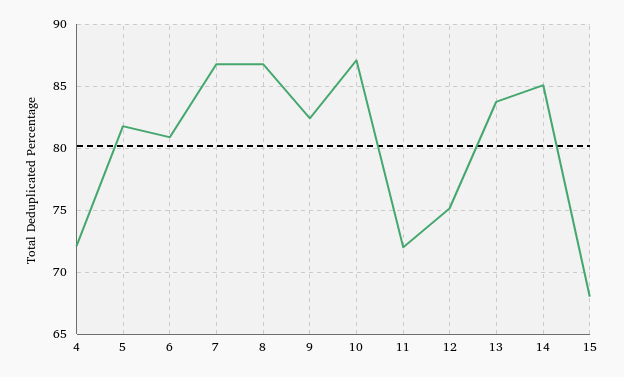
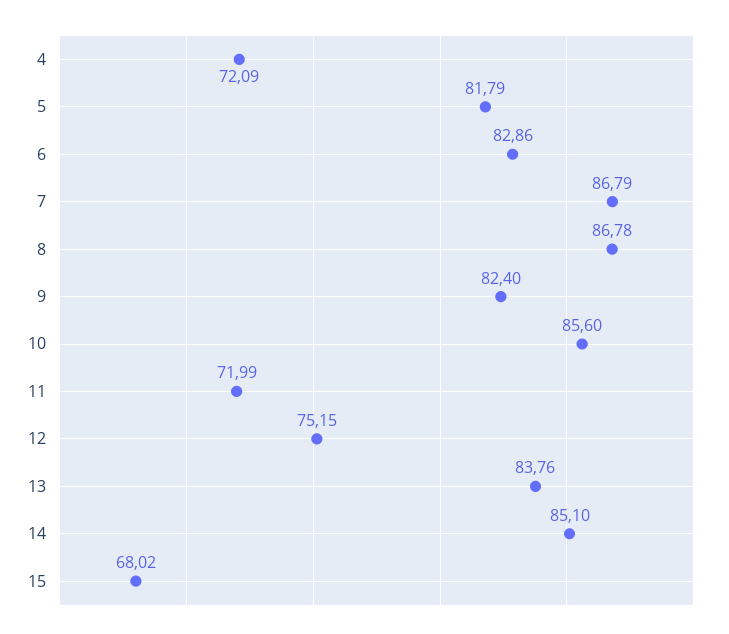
  {
    "4": 72.09,
    "5": 81.79,
-   "6": 81,
+   "6": 82.86,
    "7": 86.79,
    "8": 86.78,
    "9": 82.4,
-   "10": 87,
+   "10": 85.6,
    "11": 71.99,
    "12": 75.15,
    "13": 83.76,
    "14": 85.1,
    "15": 68.02
  }

